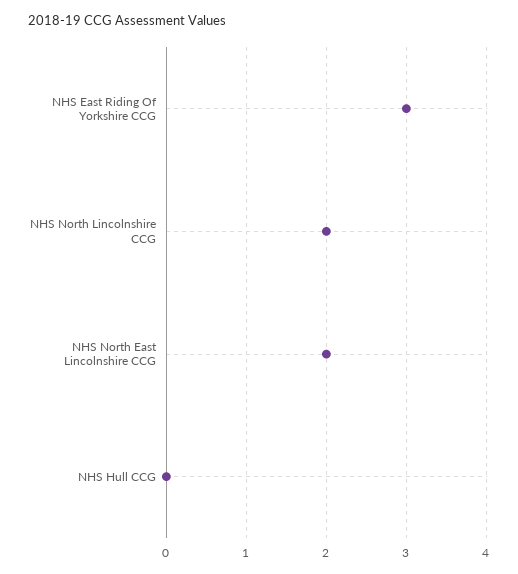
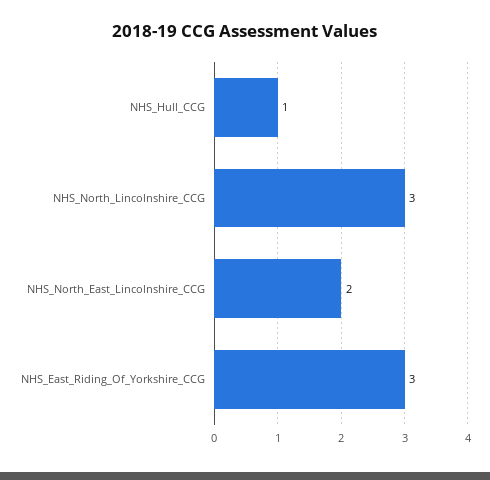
  {
    "NHS East Riding Of Yorkshire CCG": 3,
-   "NHS North Lincolnshire CCG": 2,
+   "NHS North Lincolnshire CCG": 3,
    "NHS North East Lincolnshire CCG": 2,
-   "NHS Hull CCG": 0
+   "NHS Hull CCG": 1
  }

